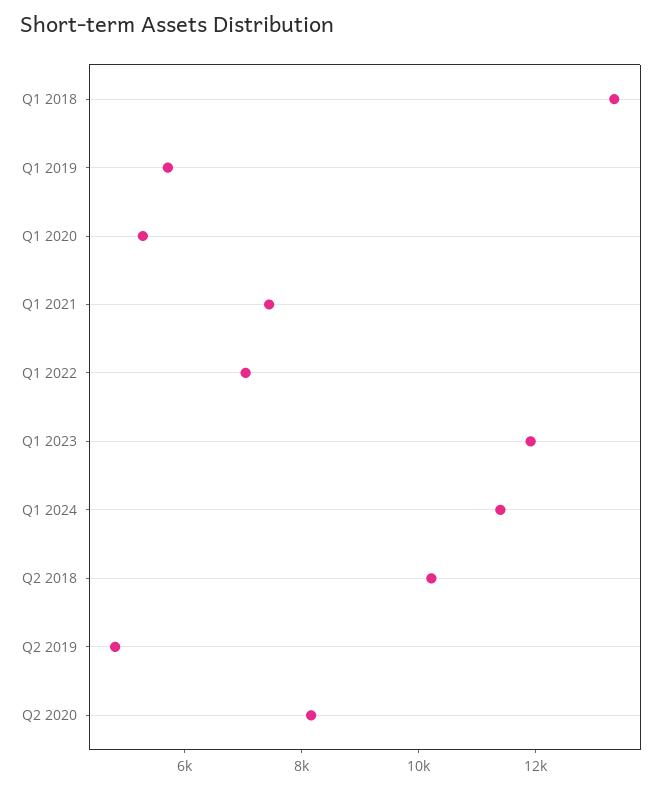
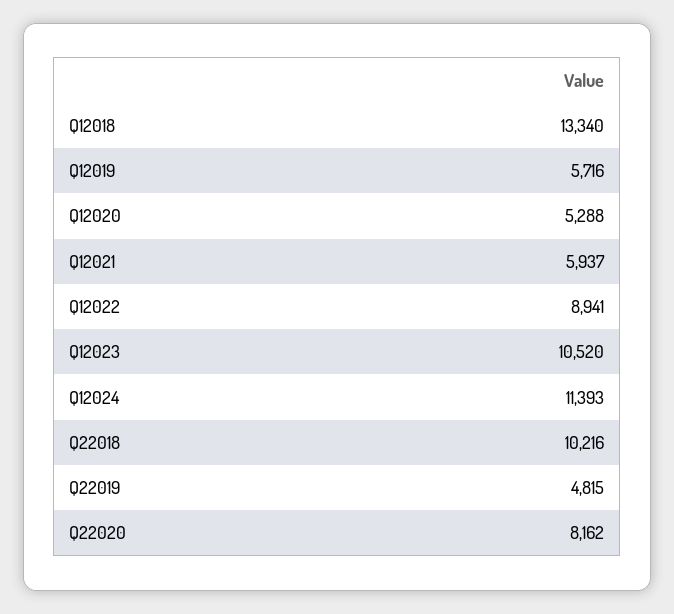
  {
    "Q1 2018": 13340,
    "Q1 2019": 5716,
    "Q1 2020": 5288,
-   "Q1 2021": 7500,
+   "Q1 2021": 5937,
-   "Q1 2022": 7000,
+   "Q1 2022": 8941,
-   "Q1 2023": 12000,
+   "Q1 2023": 10520,
    "Q1 2024": 11393,
    "Q2 2018": 10216,
    "Q2 2019": 4815,
    "Q2 2020": 8162
  }

